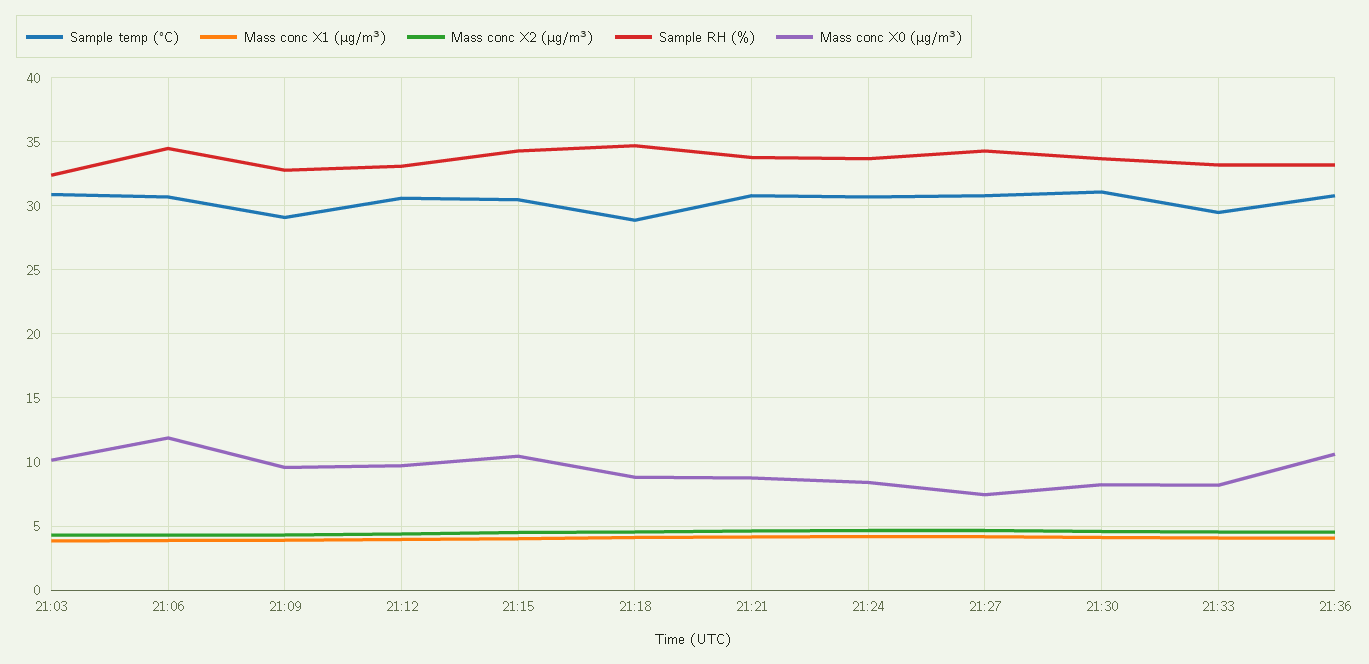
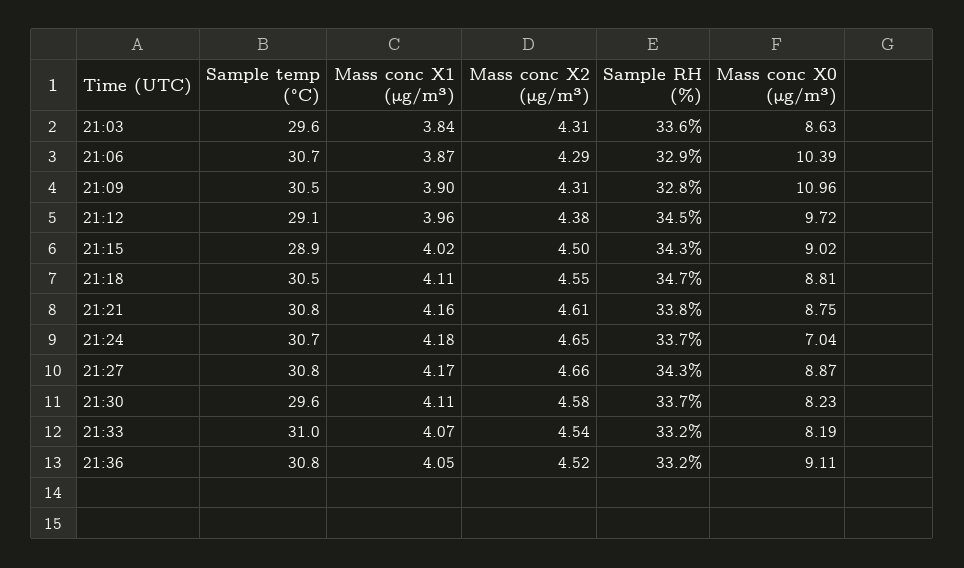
  {
    "Sample temp (°C)": {
-     "21:03": 31,
+     "21:03": 29.6,
      "21:06": 30.7,
-     "21:09": 29,
+     "21:09": 30.5,
-     "21:12": 30.5,
+     "21:12": 29.1,
-     "21:15": 30.5,
+     "21:15": 28.9,
-     "21:18": 29,
+     "21:18": 30.5,
      "21:21": 30.8,
      "21:24": 30.7,
      "21:27": 30.8,
-     "21:30": 31,
+     "21:30": 29.6,
-     "21:33": 29.5,
+     "21:33": 31,
      "21:36": 30.8
    },
    "Mass conc X1 (μg/m³)": {
      "21:03": 3.84,
      "21:06": 3.87,
      "21:09": 3.9,
      "21:12": 3.96,
      "21:15": 4.02,
      "21:18": 4.11,
      "21:21": 4.16,
      "21:24": 4.18,
      "21:27": 4.17,
      "21:30": 4.11,
      "21:33": 4.07,
      "21:36": 4.05
    },
    "Mass conc X2 (μg/m³)": {
      "21:03": 4.31,
      "21:06": 4.29,
      "21:09": 4.31,
      "21:12": 4.38,
      "21:15": 4.5,
      "21:18": 4.55,
      "21:21": 4.61,
      "21:24": 4.65,
      "21:27": 4.66,
      "21:30": 4.58,
      "21:33": 4.54,
      "21:36": 4.52
    },
    "Sample RH (%)": {
-     "21:03": 32.5,
+     "21:03": 33.6,
-     "21:06": 34.5,
+     "21:06": 32.9,
      "21:09": 32.8,
-     "21:12": 33,
+     "21:12": 34.5,
      "21:15": 34.3,
      "21:18": 34.7,
      "21:21": 33.8,
      "21:24": 33.7,
      "21:27": 34.3,
      "21:30": 33.7,
      "21:33": 33.2,
      "21:36": 33.2
    },
    "Mass conc X0 (μg/m³)": {
-     "21:03": 10,
+     "21:03": 8.63,
-     "21:06": 12,
+     "21:06": 10.39,
-     "21:09": 9.5,
+     "21:09": 10.96,
      "21:12": 9.72,
-     "21:15": 10.5,
+     "21:15": 9.02,
      "21:18": 8.81,
      "21:21": 8.75,
-     "21:24": 8.5,
+     "21:24": 7.04,
-     "21:27": 7.5,
+     "21:27": 8.87,
      "21:30": 8.23,
      "21:33": 8.19,
-     "21:36": 10.5
+     "21:36": 9.11
    }
  }

